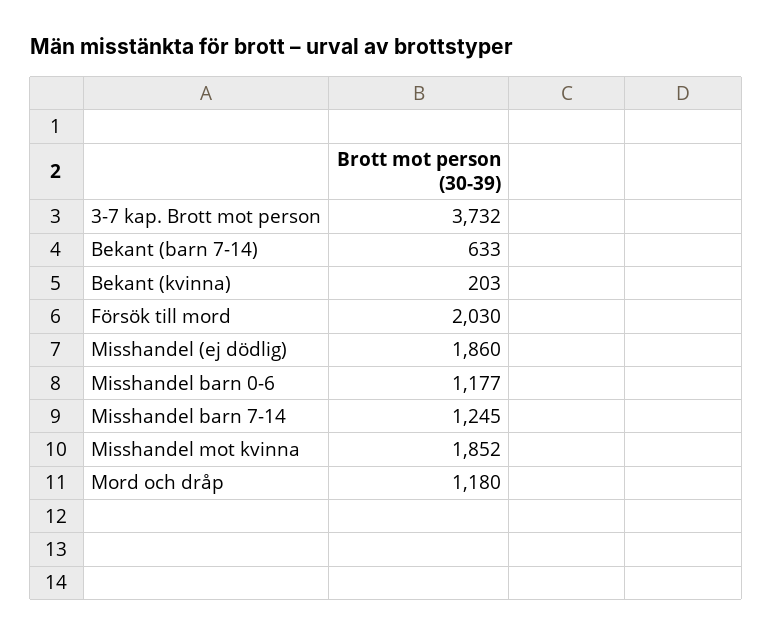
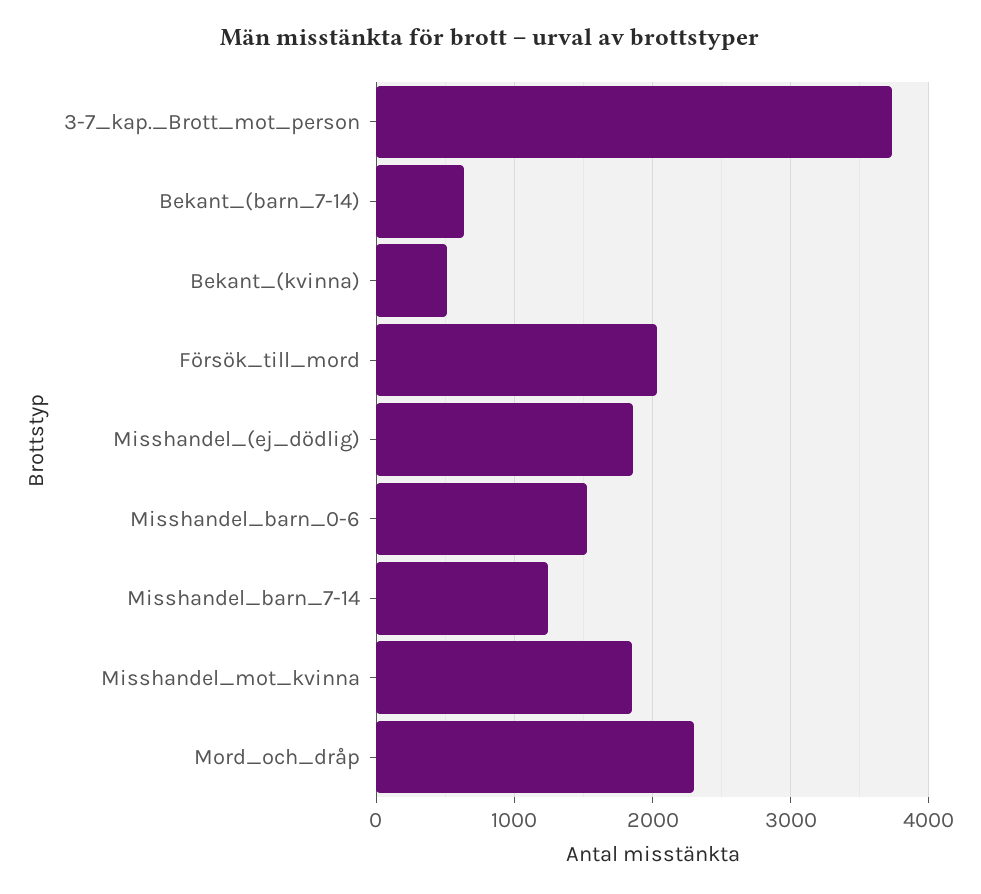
  {
    "3-7 kap. Brott mot person": 3732,
    "Bekant (barn 7-14)": 633,
-   "Bekant (kvinna)": 203,
+   "Bekant (kvinna)": 500,
    "Försök till mord": 2030,
    "Misshandel (ej dödlig)": 1860,
-   "Misshandel barn 0-6": 1177,
+   "Misshandel barn 0-6": 1500,
    "Misshandel barn 7-14": 1245,
    "Misshandel mot kvinna": 1852,
-   "Mord och dråp": 1180
+   "Mord och dråp": 2300
  }

